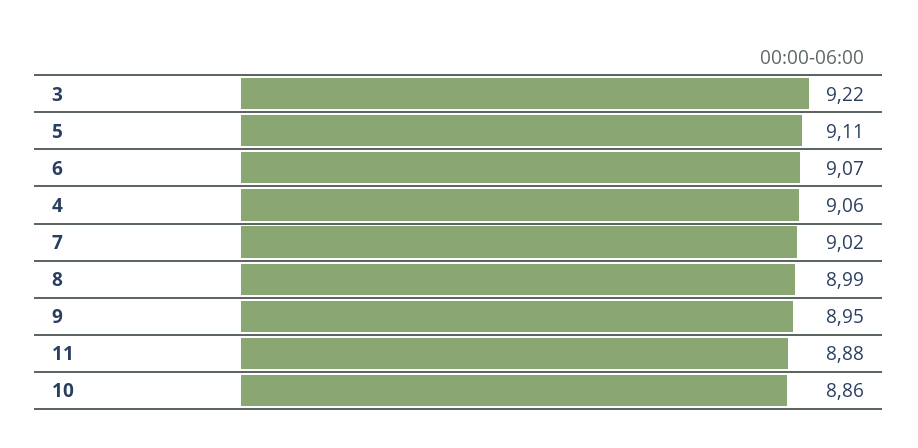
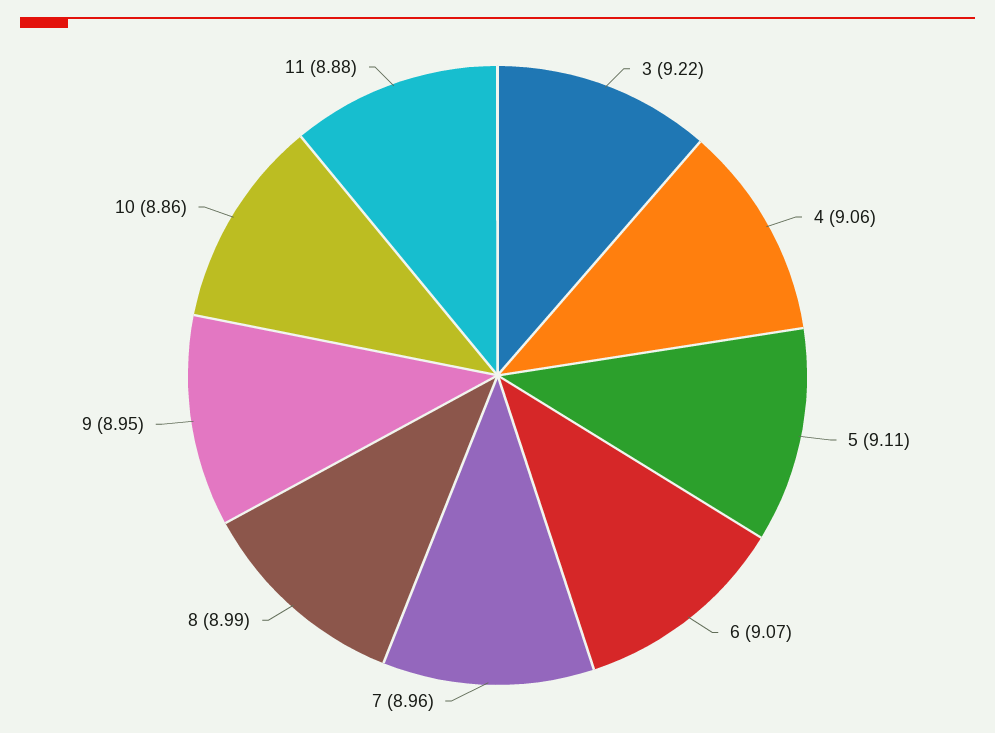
  {
    "3": 9.22,
    "5": 9.11,
    "6": 9.07,
    "4": 9.06,
-   "7": 9.02,
+   "7": 8.96,
    "8": 8.99,
    "9": 8.95,
    "11": 8.88,
    "10": 8.86
  }

